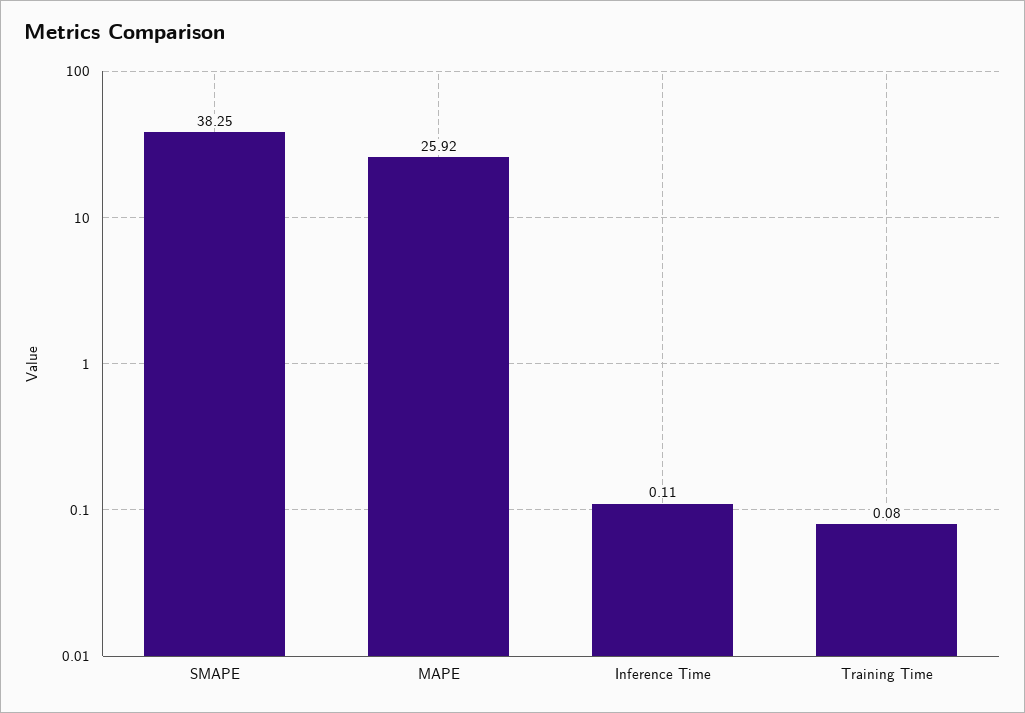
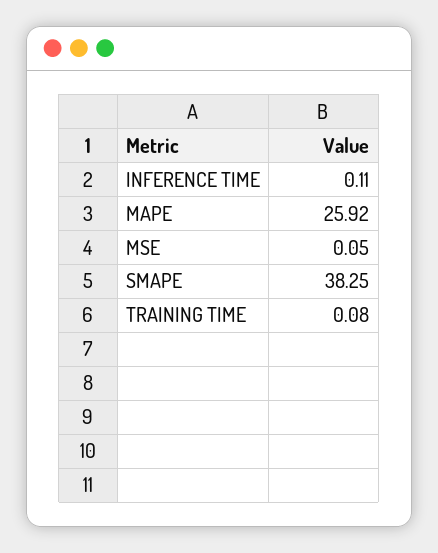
  {
    "SMAPE": 38.25,
    "MAPE": 25.92,
    "Inference Time": 0.11,
-   "Training Time": 0.08
+   "Training Time": 0.08,
+   "MSE": 0.05
  }

